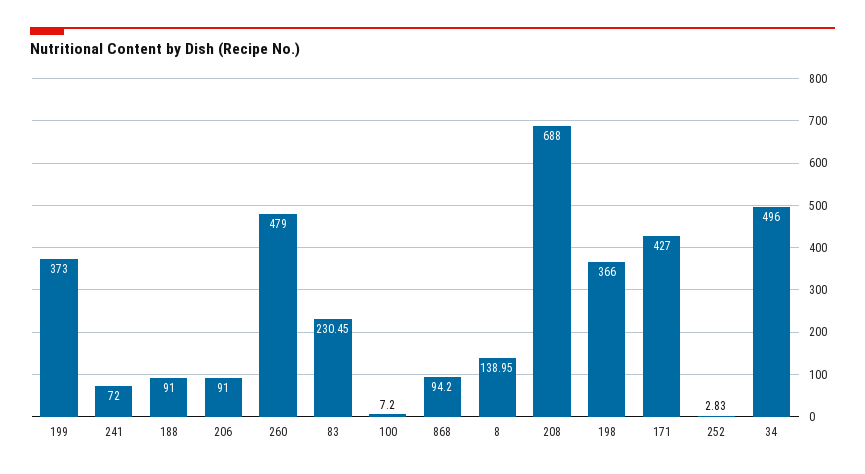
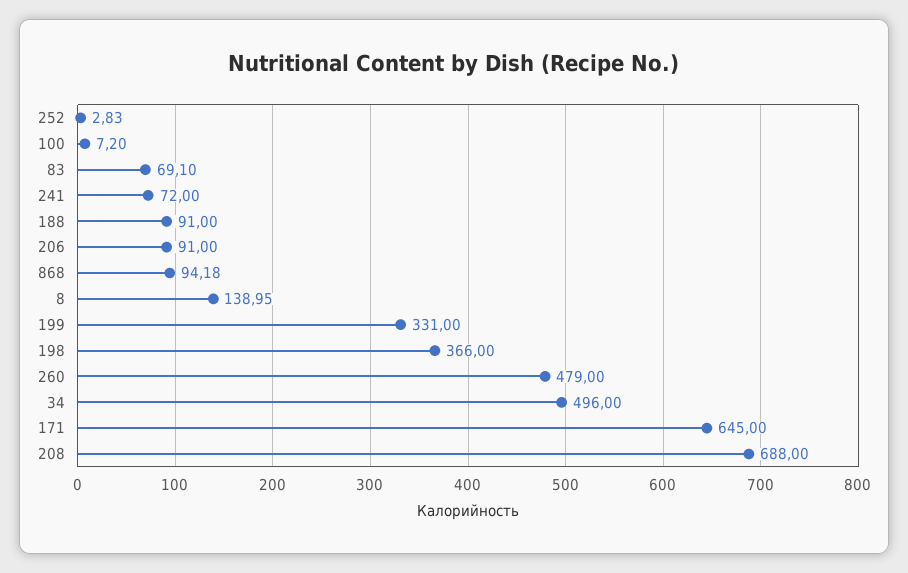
  {
-   "199": 373,
+   "199": 331,
    "241": 72,
    "188": 91,
    "206": 91,
    "260": 479,
-   "83": 230.45,
+   "83": 69.1,
    "100": 7.2,
-   "868": 94.2,
+   "868": 94.18,
    "8": 138.95,
    "208": 688,
    "198": 366,
-   "171": 427,
+   "171": 645,
    "252": 2.83,
    "34": 496
  }

